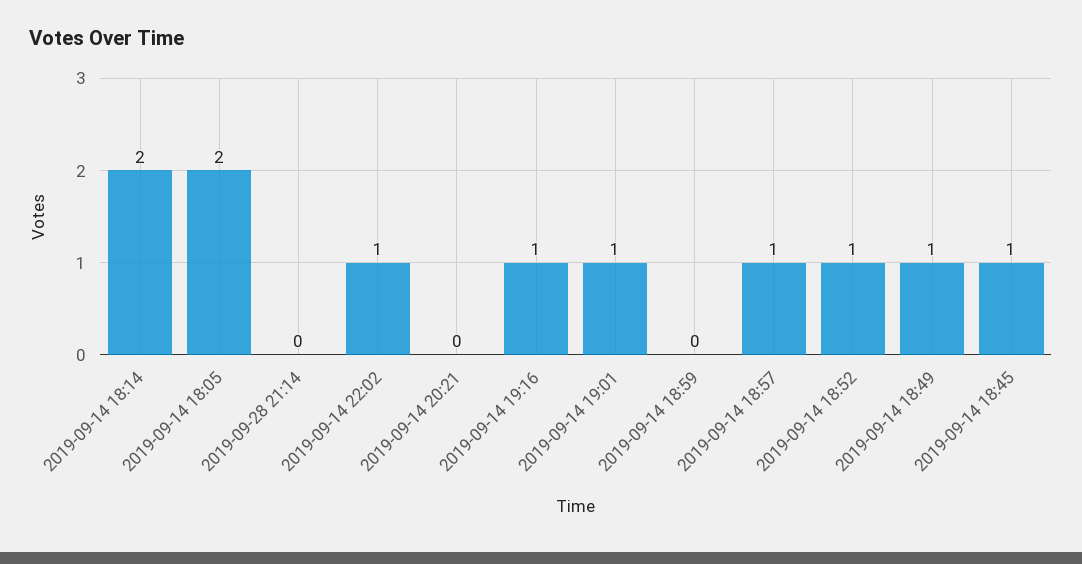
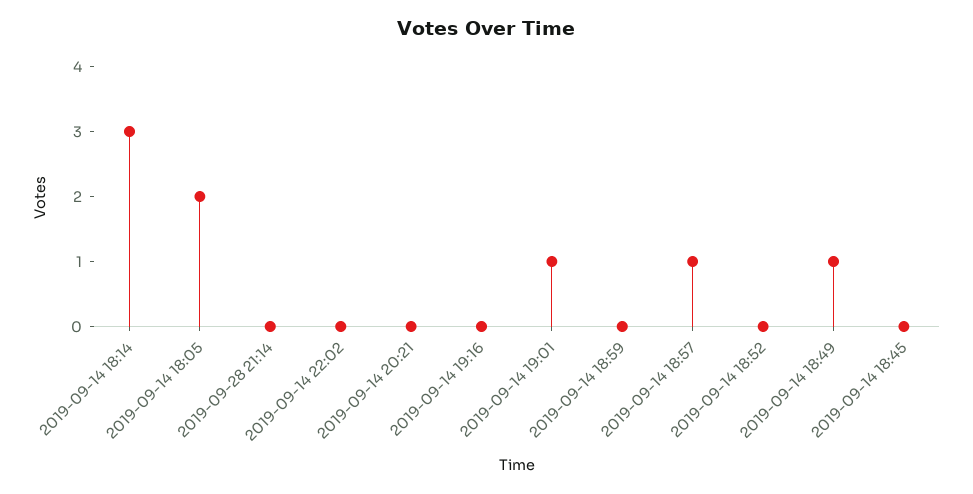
  {
-   "2019-09-14 18:14": 2,
+   "2019-09-14 18:14": 3,
    "2019-09-14 18:05": 2,
    "2019-09-28 21:14": 0,
-   "2019-09-14 22:02": 1,
+   "2019-09-14 22:02": 0,
    "2019-09-14 20:21": 0,
-   "2019-09-14 19:16": 1,
+   "2019-09-14 19:16": 0,
    "2019-09-14 19:01": 1,
    "2019-09-14 18:59": 0,
    "2019-09-14 18:57": 1,
-   "2019-09-14 18:52": 1,
+   "2019-09-14 18:52": 0,
    "2019-09-14 18:49": 1,
-   "2019-09-14 18:45": 1
+   "2019-09-14 18:45": 0
  }

